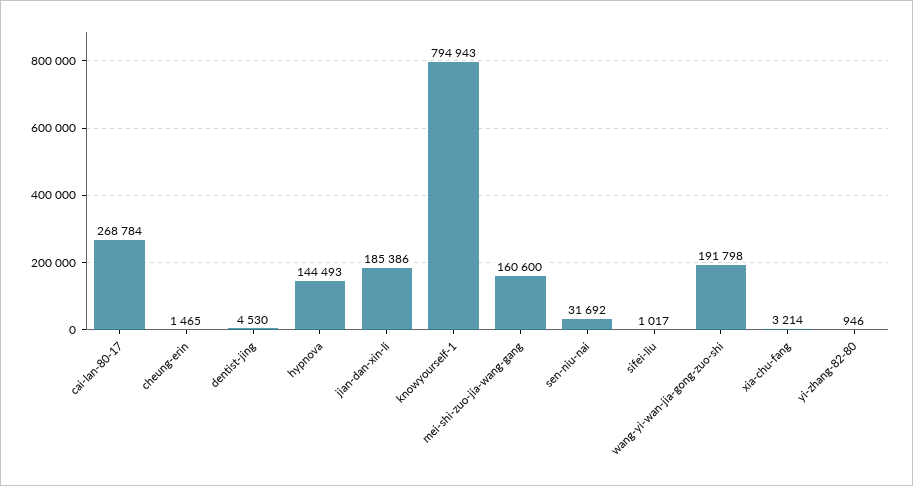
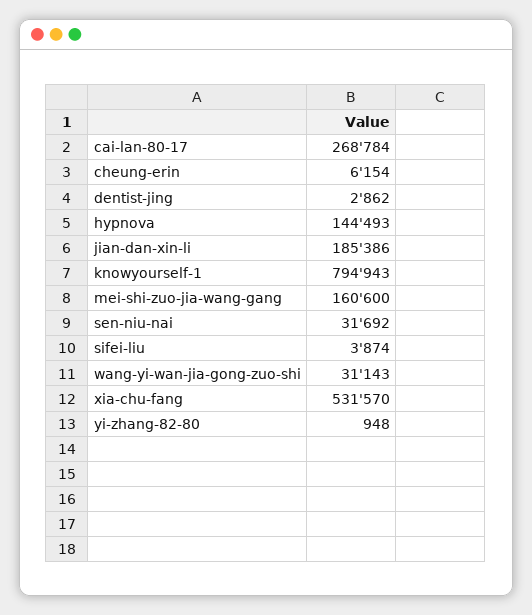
  {
    "cai-lan-80-17": 268784,
-   "cheung-erin": 1465,
+   "cheung-erin": 6154,
-   "dentist-jing": 4530,
+   "dentist-jing": 2862,
    "hypnova": 144493,
    "jian-dan-xin-li": 185386,
    "knowyourself-1": 794943,
    "mei-shi-zuo-jia-wang-gang": 160600,
    "sen-niu-nai": 31692,
-   "sifei-liu": 1017,
+   "sifei-liu": 3874,
-   "wang-yi-wan-jia-gong-zuo-shi": 191798,
+   "wang-yi-wan-jia-gong-zuo-shi": 31143,
-   "xia-chu-fang": 3214,
+   "xia-chu-fang": 531570,
-   "yi-zhang-82-80": 946
+   "yi-zhang-82-80": 948
  }

